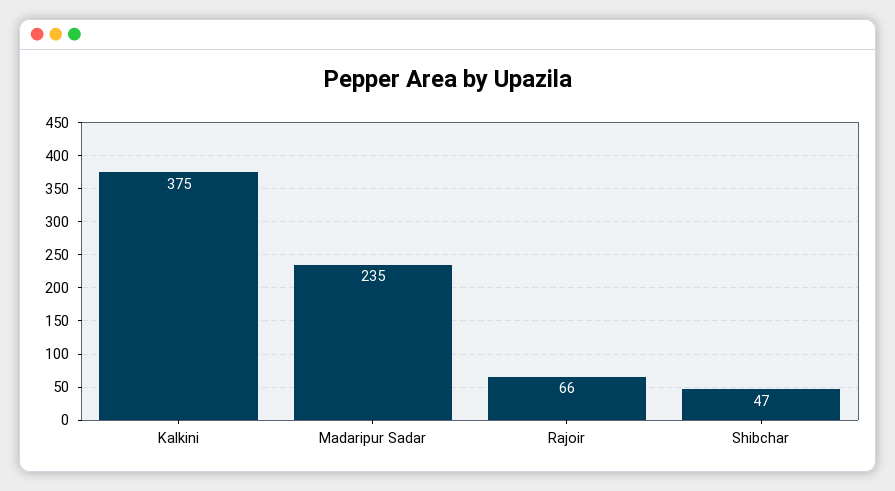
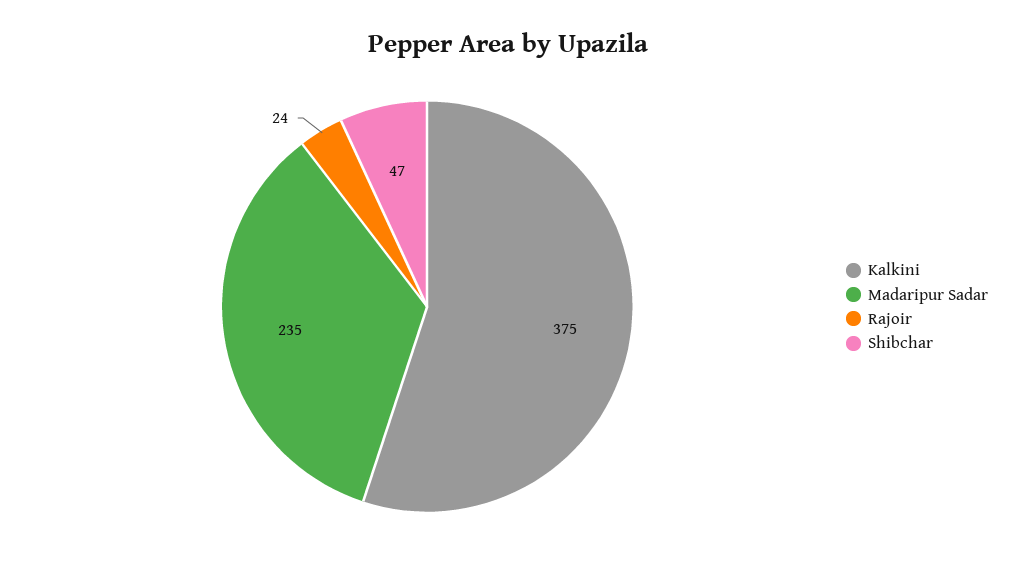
  {
    "Kalkini": 375,
    "Madaripur Sadar": 235,
-   "Rajoir": 66,
+   "Rajoir": 24,
    "Shibchar": 47
  }

